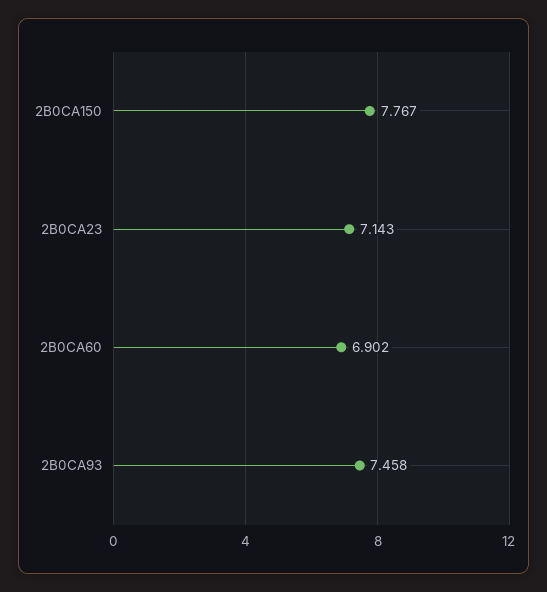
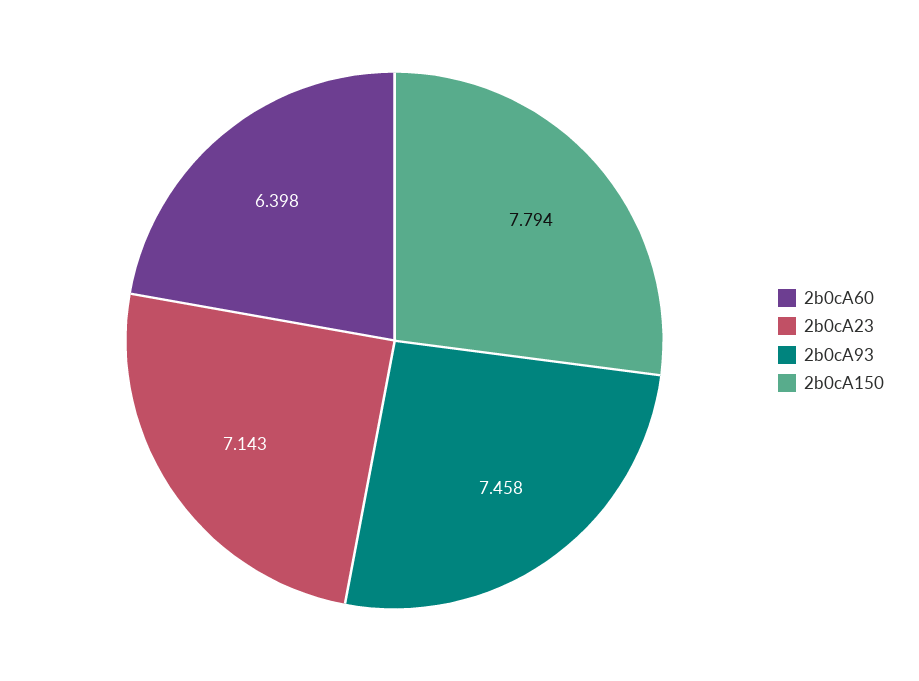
  {
-   "2B0CA150": 7.767,
+   "2B0CA150": 7.794,
    "2B0CA23": 7.143,
-   "2B0CA60": 6.902,
+   "2B0CA60": 6.398,
    "2B0CA93": 7.458
  }

